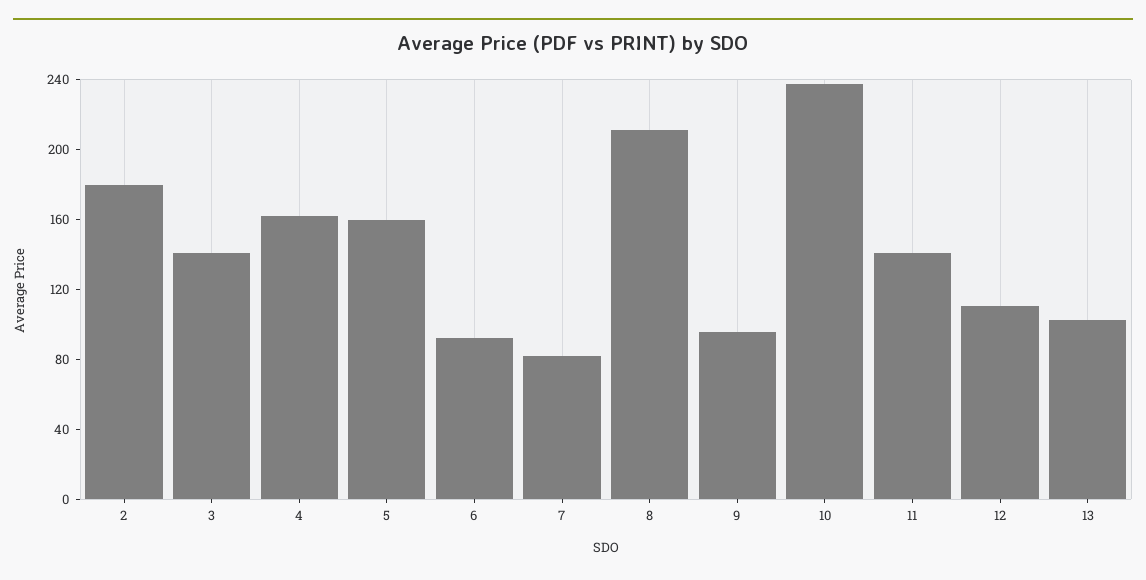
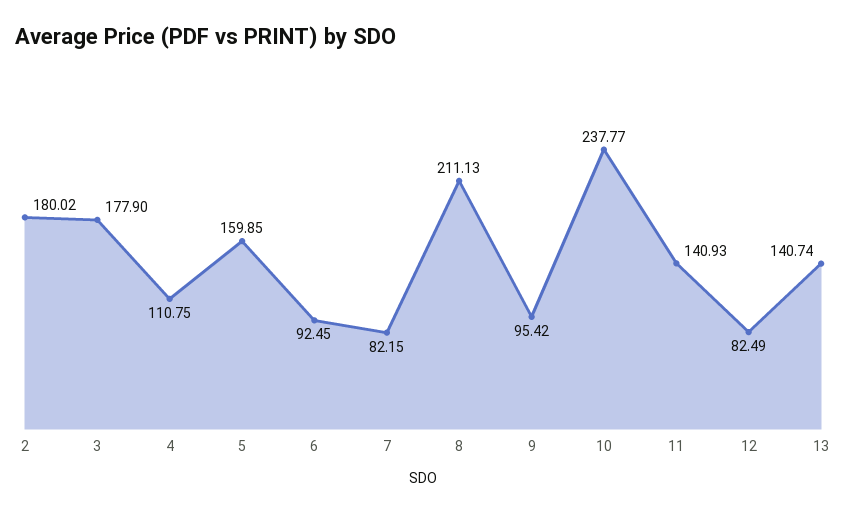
  {
    "2": 180.02,
-   "3": 140,
+   "3": 177.9,
-   "4": 160,
+   "4": 110.75,
    "5": 159.85,
    "6": 92.45,
    "7": 82.15,
    "8": 211.13,
    "9": 95.42,
    "10": 237.77,
    "11": 140.93,
-   "12": 110,
+   "12": 82.49,
-   "13": 100
+   "13": 140.74
  }

